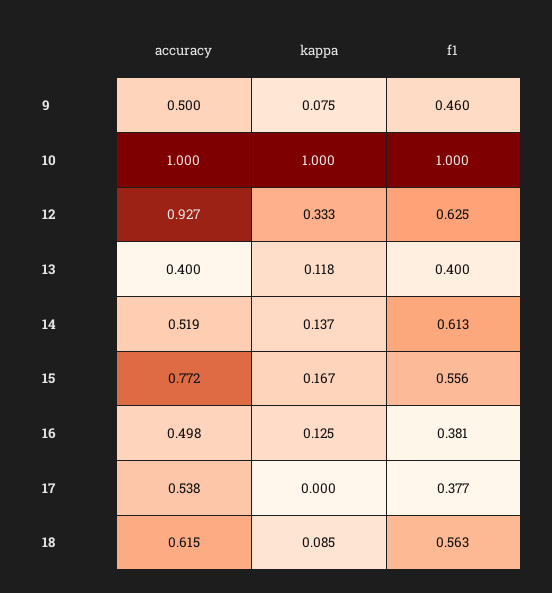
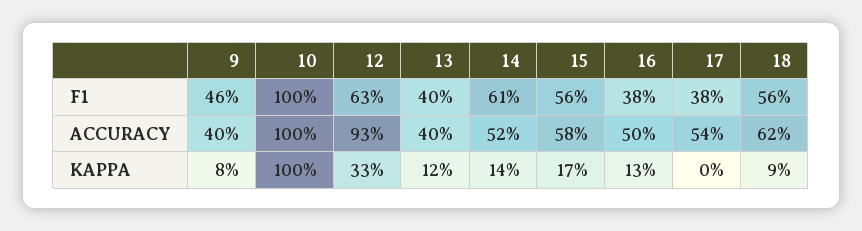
  {
    "accuracy": {
-     "9": 0.5,
+     "9": 0.4,
      "10": 1,
      "12": 0.927,
      "13": 0.4,
      "14": 0.519,
-     "15": 0.772,
+     "15": 0.58,
      "16": 0.498,
      "17": 0.538,
      "18": 0.615
    },
    "kappa": {
      "9": 0.075,
      "10": 1,
      "12": 0.333,
      "13": 0.118,
      "14": 0.137,
      "15": 0.167,
      "16": 0.125,
      "17": 0,
      "18": 0.085
    },
    "f1": {
      "9": 0.46,
      "10": 1,
      "12": 0.625,
      "13": 0.4,
      "14": 0.613,
      "15": 0.556,
      "16": 0.381,
      "17": 0.377,
      "18": 0.563
    }
  }

